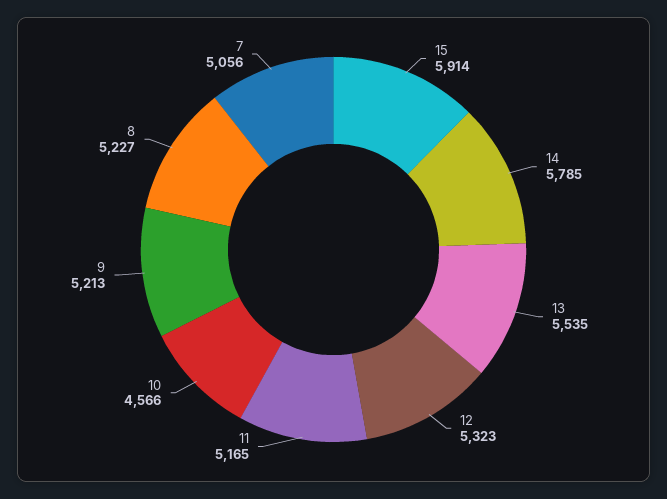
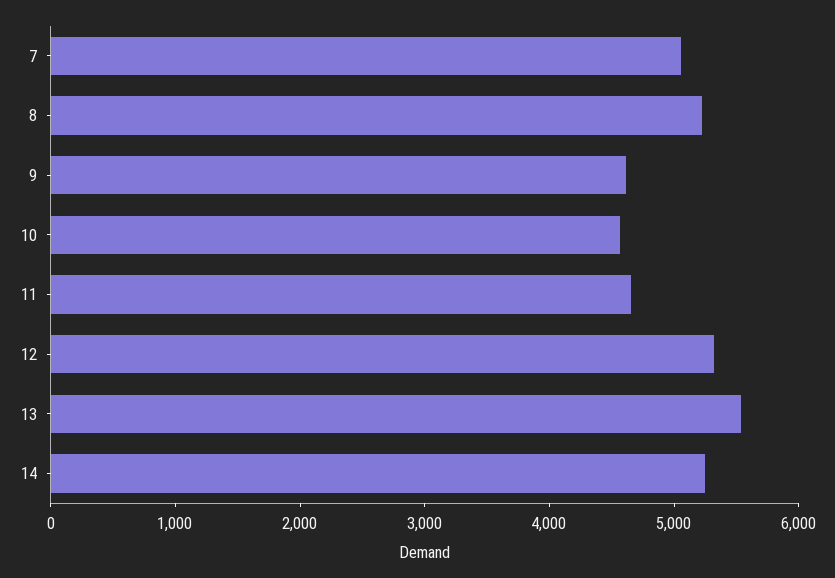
  {
-   "15": 5914,
-   "14": 5785,
+   "14": 5200,
    "13": 5535,
    "12": 5323,
-   "11": 5165,
+   "11": 4600,
    "10": 4566,
-   "9": 5213,
+   "9": 4600,
    "8": 5227,
    "7": 5056
  }

